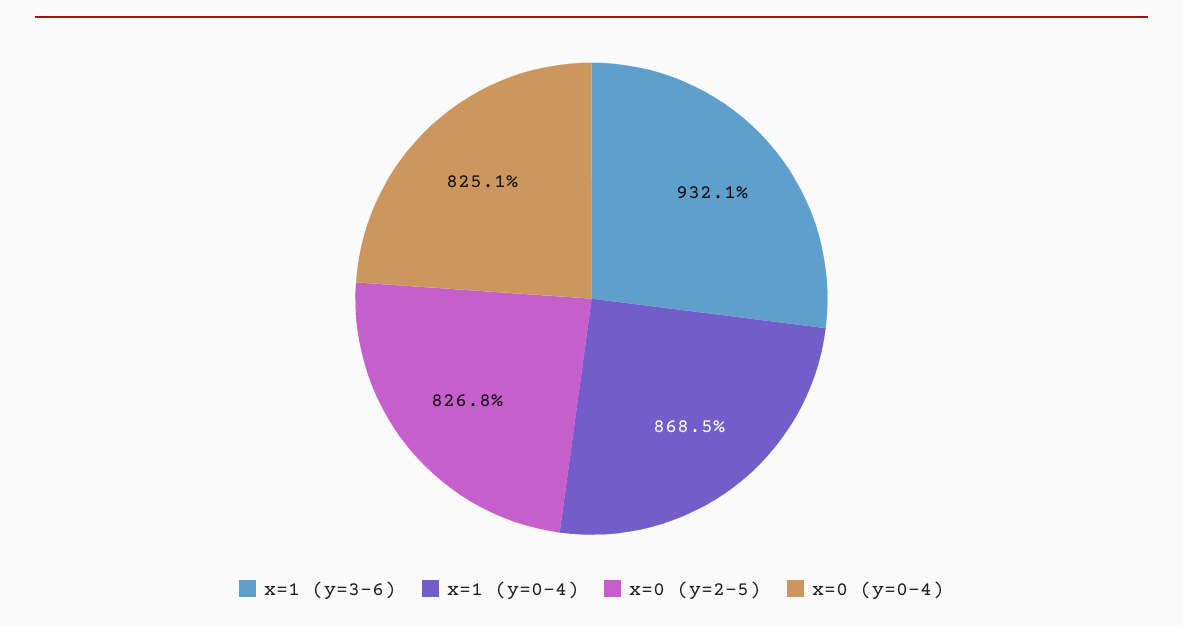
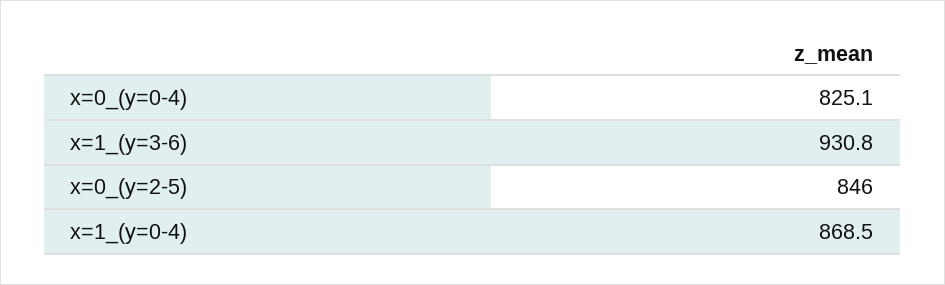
  {
-   "x=1 (y=3-6)": 932.1,
+   "x=1 (y=3-6)": 930.8,
    "x=1 (y=0-4)": 868.5,
-   "x=0 (y=2-5)": 826.8,
+   "x=0 (y=2-5)": 846,
    "x=0 (y=0-4)": 825.1
  }

